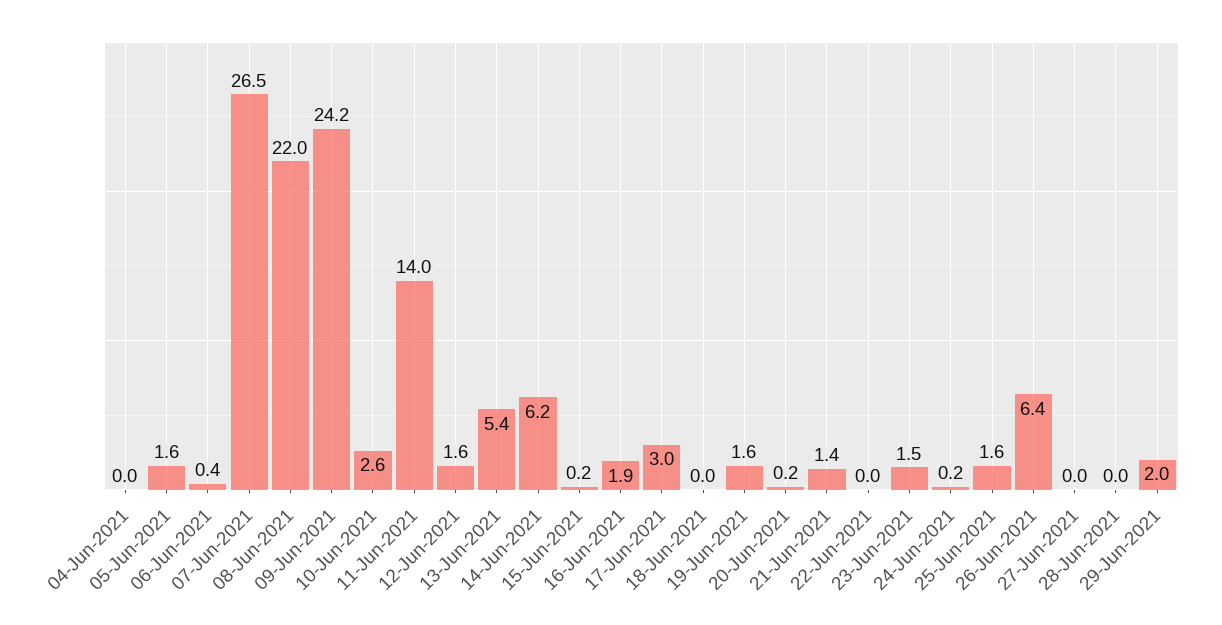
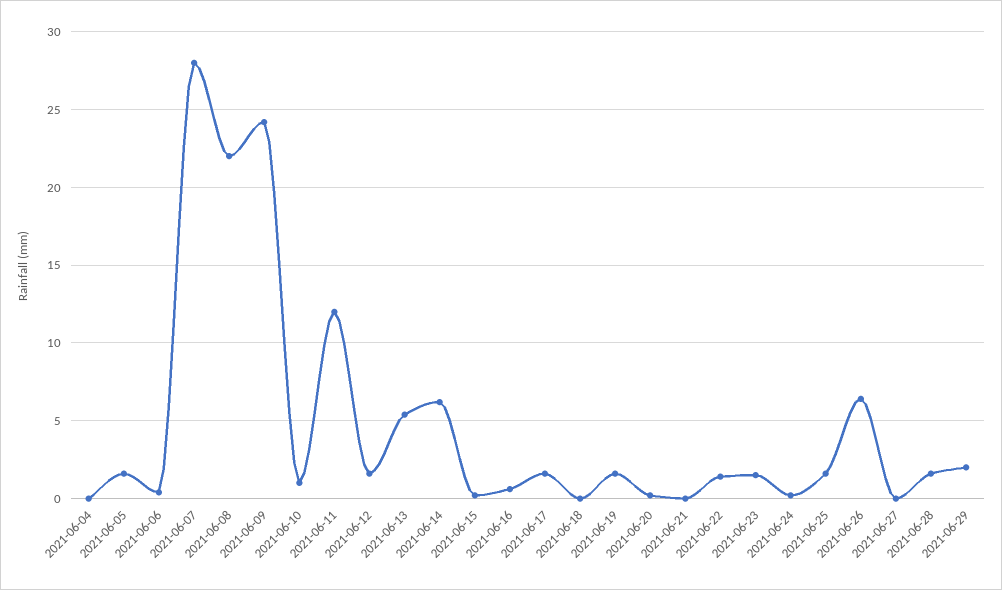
  {
    "04-Jun-2021": 0,
    "05-Jun-2021": 1.6,
    "06-Jun-2021": 0.4,
-   "07-Jun-2021": 26.5,
+   "07-Jun-2021": 28,
    "08-Jun-2021": 22,
    "09-Jun-2021": 24.2,
-   "10-Jun-2021": 2.6,
+   "10-Jun-2021": 1,
-   "11-Jun-2021": 14,
+   "11-Jun-2021": 12,
    "12-Jun-2021": 1.6,
    "13-Jun-2021": 5.4,
    "14-Jun-2021": 6.2,
    "15-Jun-2021": 0.2,
-   "16-Jun-2021": 1.9,
+   "16-Jun-2021": 0.5,
-   "17-Jun-2021": 3,
+   "17-Jun-2021": 1.5,
    "18-Jun-2021": 0,
    "19-Jun-2021": 1.6,
    "20-Jun-2021": 0.2,
-   "21-Jun-2021": 1.4,
+   "21-Jun-2021": 0,
-   "22-Jun-2021": 0,
+   "22-Jun-2021": 1.5,
    "23-Jun-2021": 1.5,
    "24-Jun-2021": 0.2,
    "25-Jun-2021": 1.6,
    "26-Jun-2021": 6.4,
    "27-Jun-2021": 0,
-   "28-Jun-2021": 0,
+   "28-Jun-2021": 1.5,
    "29-Jun-2021": 2
  }

